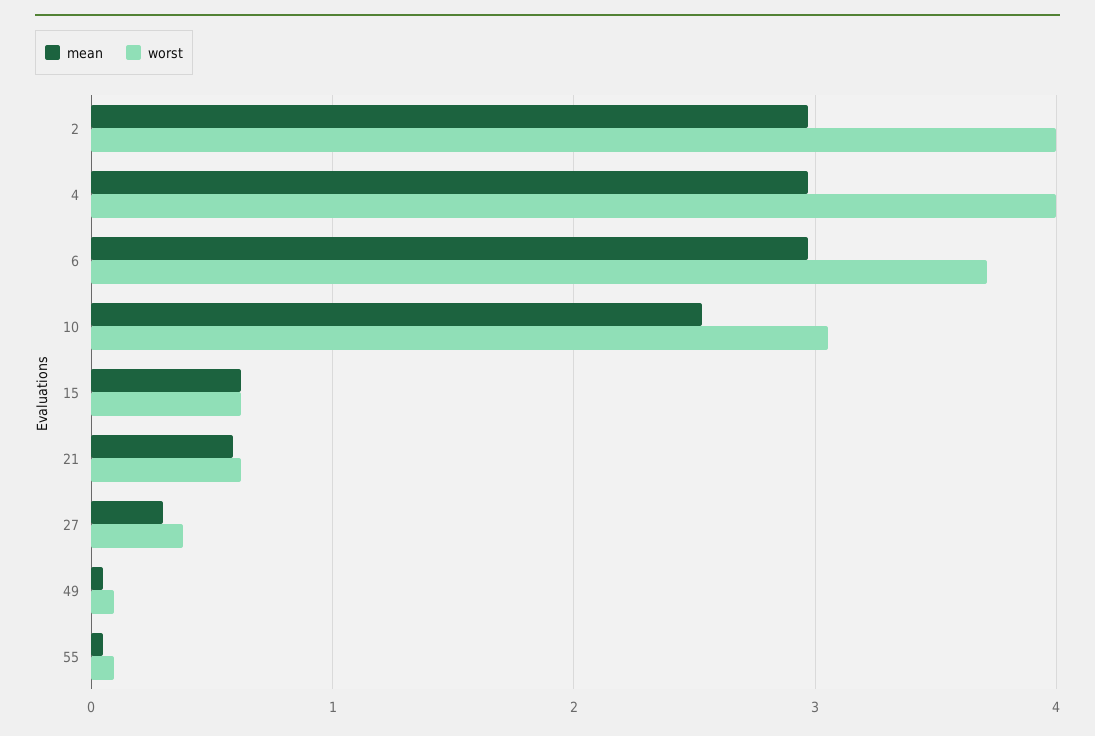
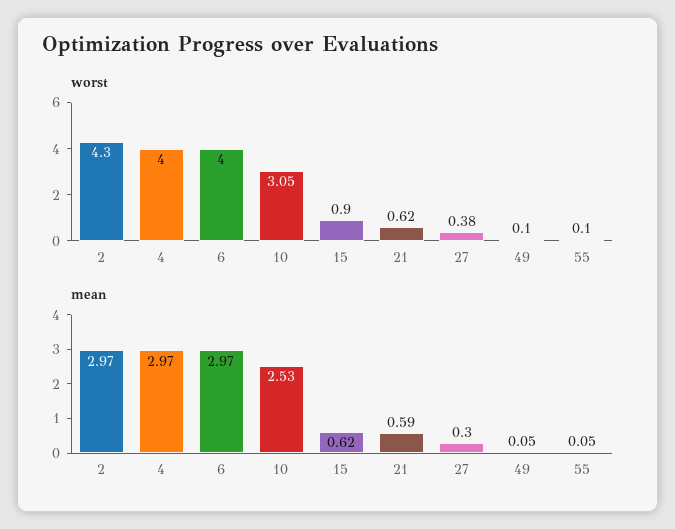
  {
    "mean": {
      "2": 2.97,
      "4": 2.97,
      "6": 2.97,
      "10": 2.53,
      "15": 0.62,
      "21": 0.59,
      "27": 0.3,
      "49": 0.05,
      "55": 0.05
    },
    "worst": {
-     "2": 4,
+     "2": 4.3,
      "4": 4,
-     "6": 3.7,
+     "6": 4,
      "10": 3.05,
-     "15": 0.6,
+     "15": 0.9,
      "21": 0.62,
      "27": 0.38,
      "49": 0.1,
      "55": 0.1
    }
  }

